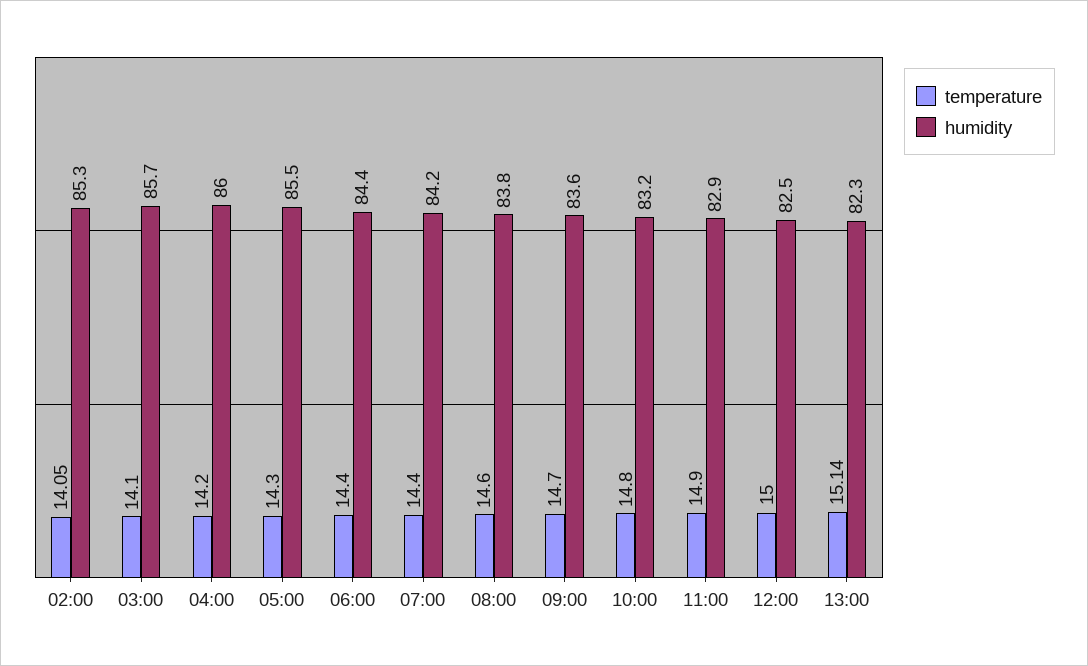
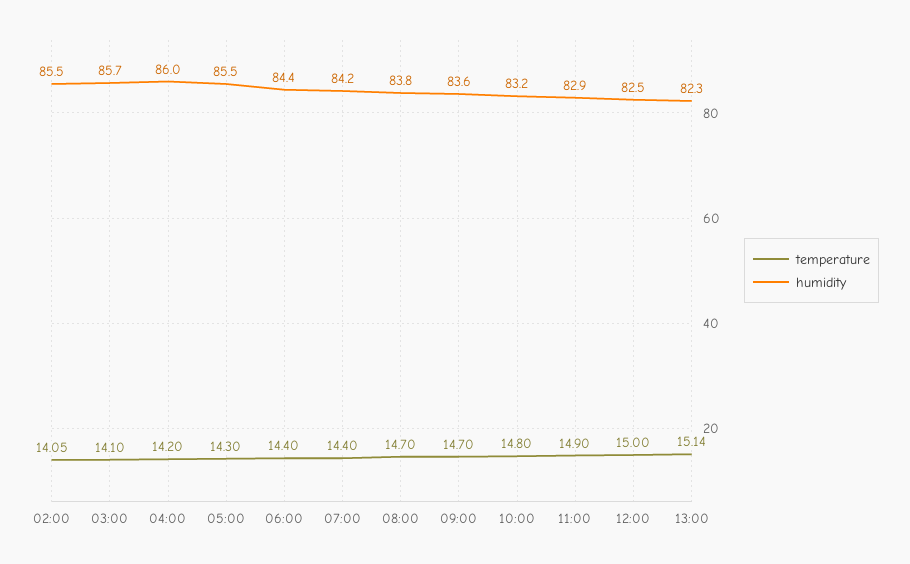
  {
    "temperature": {
      "02:00": 14.05,
      "03:00": 14.1,
      "04:00": 14.2,
      "05:00": 14.3,
      "06:00": 14.4,
      "07:00": 14.4,
-     "08:00": 14.6,
+     "08:00": 14.7,
      "09:00": 14.7,
      "10:00": 14.8,
      "11:00": 14.9,
      "12:00": 15,
      "13:00": 15.14
    },
    "humidity": {
-     "02:00": 85.3,
+     "02:00": 85.5,
      "03:00": 85.7,
      "04:00": 86,
      "05:00": 85.5,
      "06:00": 84.4,
      "07:00": 84.2,
      "08:00": 83.8,
      "09:00": 83.6,
      "10:00": 83.2,
      "11:00": 82.9,
      "12:00": 82.5,
      "13:00": 82.3
    }
  }

